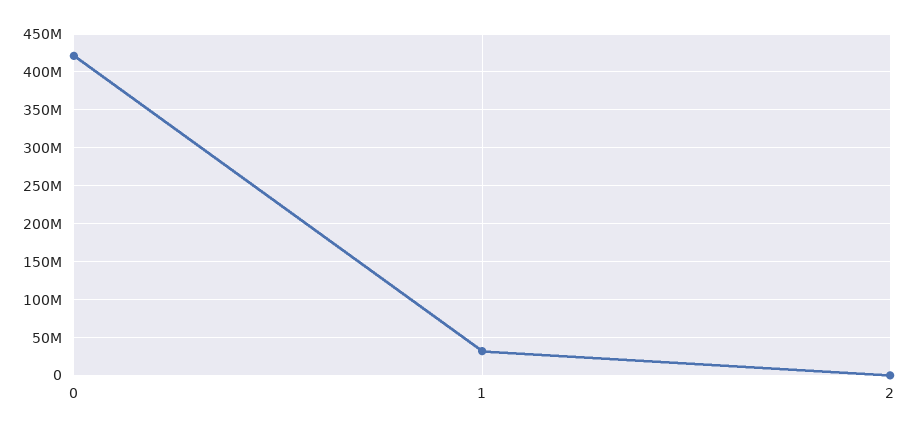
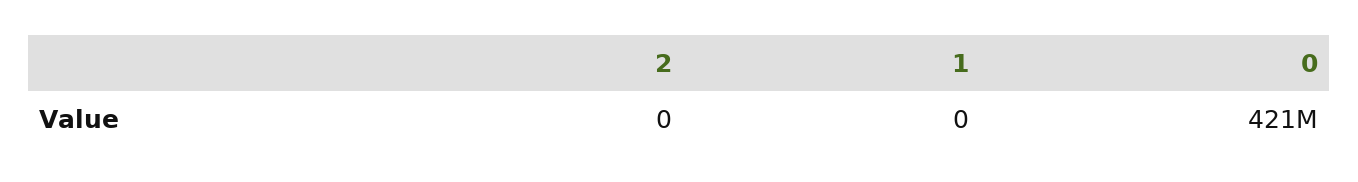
  {
    "0": 421000000,
-   "1": 30000000,
+   "1": 0,
    "2": 0
  }

